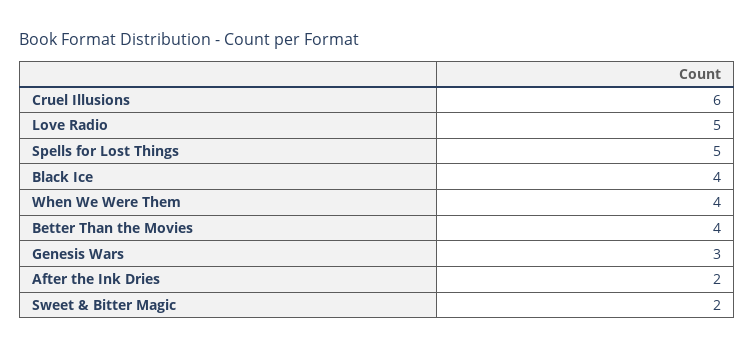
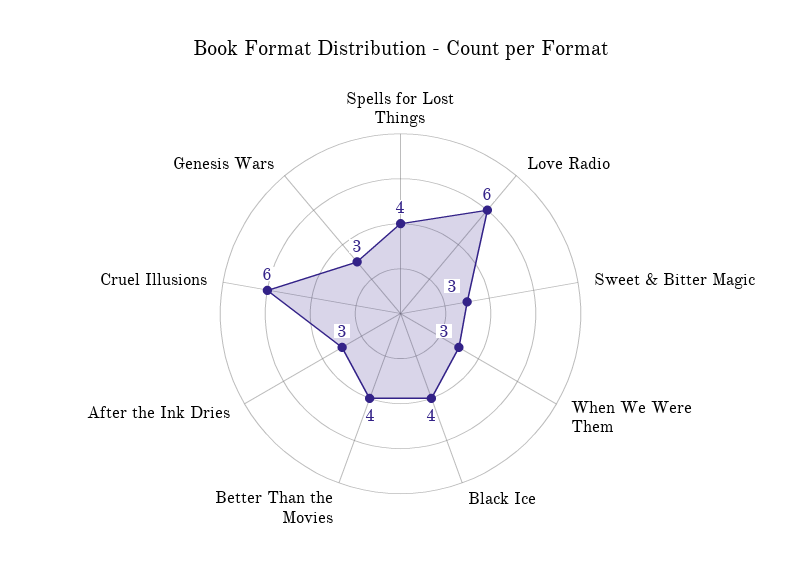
  {
    "Cruel Illusions": 6,
-   "Love Radio": 5,
+   "Love Radio": 6,
-   "Spells for Lost Things": 5,
+   "Spells for Lost Things": 4,
    "Black Ice": 4,
-   "When We Were Them": 4,
+   "When We Were Them": 3,
    "Better Than the Movies": 4,
    "Genesis Wars": 3,
-   "After the Ink Dries": 2,
+   "After the Ink Dries": 3,
-   "Sweet & Bitter Magic": 2
+   "Sweet & Bitter Magic": 3
  }

